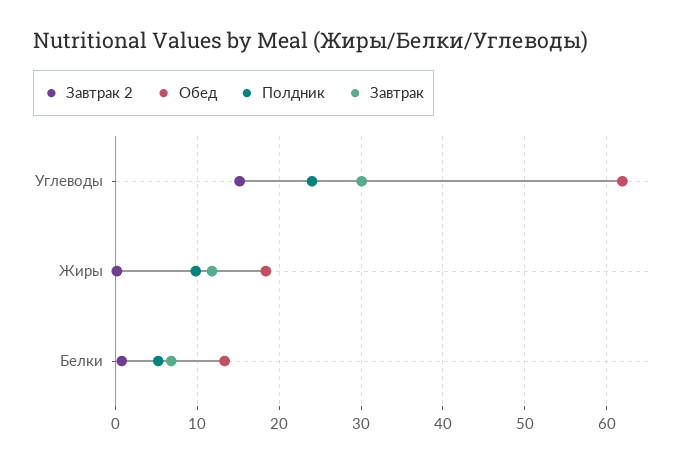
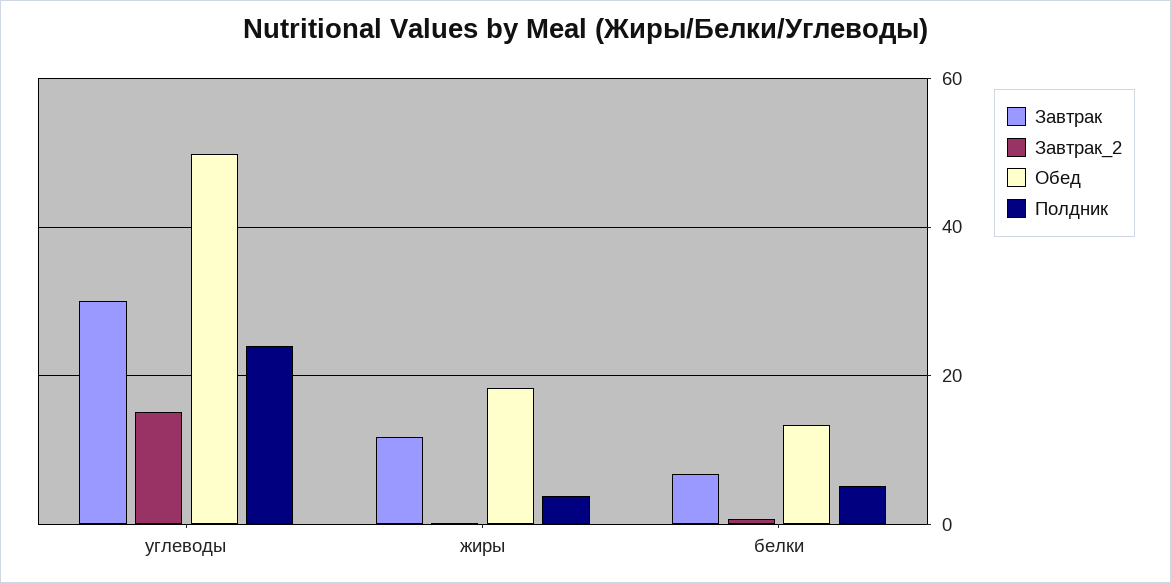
  {
    "Завтрак 2": {
      "Углеводы": 15,
      "Жиры": 0,
      "Белки": 1
    },
    "Обед": {
-     "Углеводы": 62,
+     "Углеводы": 50,
      "Жиры": 18,
      "Белки": 13
    },
    "Полдник": {
      "Углеводы": 24,
-     "Жиры": 10,
+     "Жиры": 4,
      "Белки": 5
    },
    "Завтрак": {
      "Углеводы": 30,
      "Жиры": 12,
      "Белки": 7
    }
  }

